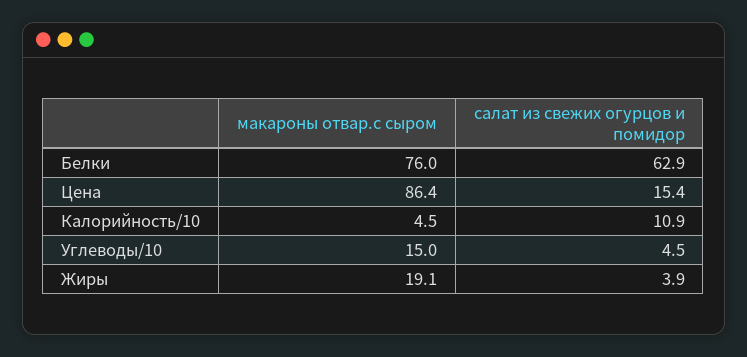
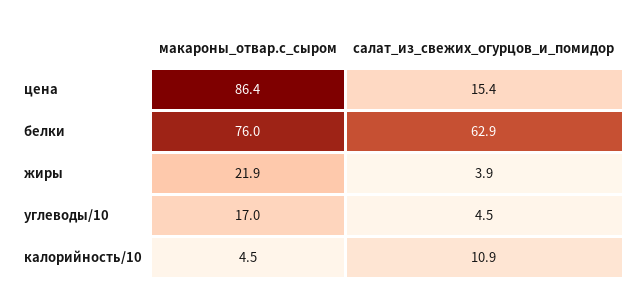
  {
    "макароны отвар.с сыром": {
      "Белки": 76,
      "Цена": 86.4,
      "Калорийность/10": 4.5,
-     "Углеводы/10": 15,
+     "Углеводы/10": 17,
-     "Жиры": 19.1
+     "Жиры": 21.9
    },
    "салат из свежих огурцов и помидор": {
      "Белки": 62.9,
      "Цена": 15.4,
      "Калорийность/10": 10.9,
      "Углеводы/10": 4.5,
      "Жиры": 3.9
    }
  }

